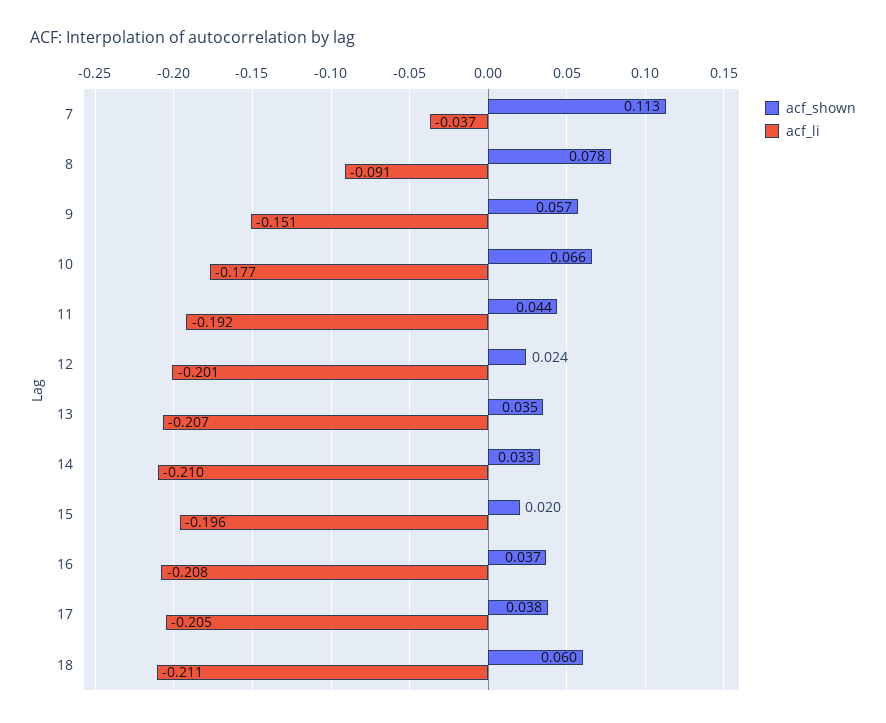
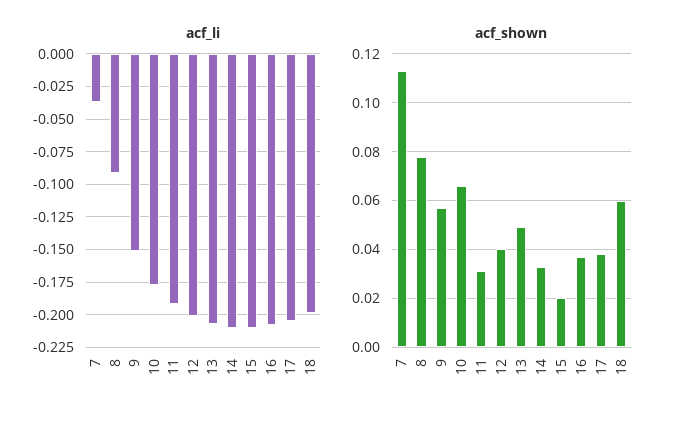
  {
    "acf_shown": {
      "7": 0.113,
      "8": 0.078,
      "9": 0.057,
      "10": 0.066,
-     "11": 0.044,
+     "11": 0.03,
-     "12": 0.024,
+     "12": 0.04,
-     "13": 0.035,
+     "13": 0.05,
      "14": 0.033,
      "15": 0.02,
      "16": 0.037,
      "17": 0.038,
      "18": 0.06
    },
    "acf_li": {
      "7": -0.037,
      "8": -0.091,
      "9": -0.151,
      "10": -0.177,
      "11": -0.192,
      "12": -0.201,
      "13": -0.207,
      "14": -0.21,
-     "15": -0.196,
+     "15": -0.21,
      "16": -0.208,
      "17": -0.205,
-     "18": -0.211
+     "18": -0.2
    }
  }

